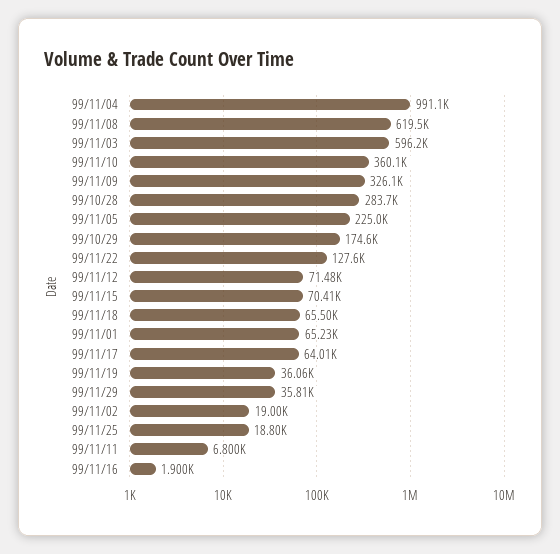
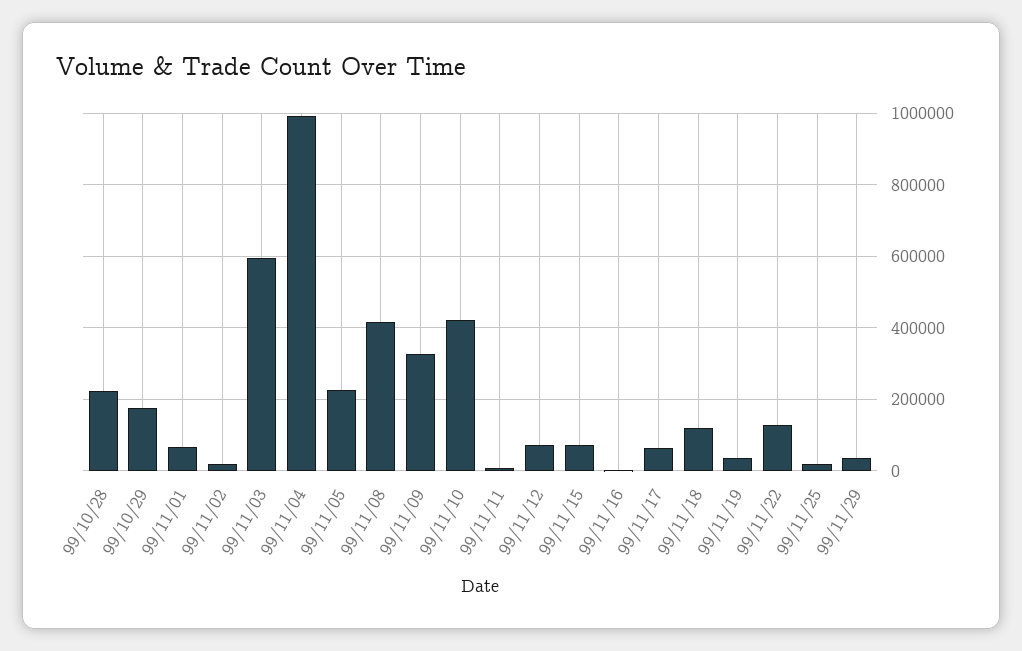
  {
    "99/11/04": 991100,
-   "99/11/08": 619500,
+   "99/11/08": 420000,
    "99/11/03": 596200,
-   "99/11/10": 360100,
+   "99/11/10": 420000,
    "99/11/09": 326100,
-   "99/10/28": 283700,
+   "99/10/28": 220000,
    "99/11/05": 225000,
    "99/10/29": 174600,
    "99/11/22": 127600,
    "99/11/12": 71480,
    "99/11/15": 70410,
-   "99/11/18": 65500,
+   "99/11/18": 120000,
    "99/11/01": 65230,
    "99/11/17": 64010,
    "99/11/19": 36060,
    "99/11/29": 35810,
    "99/11/02": 19000,
    "99/11/25": 18800,
    "99/11/11": 6800,
    "99/11/16": 1900
  }

